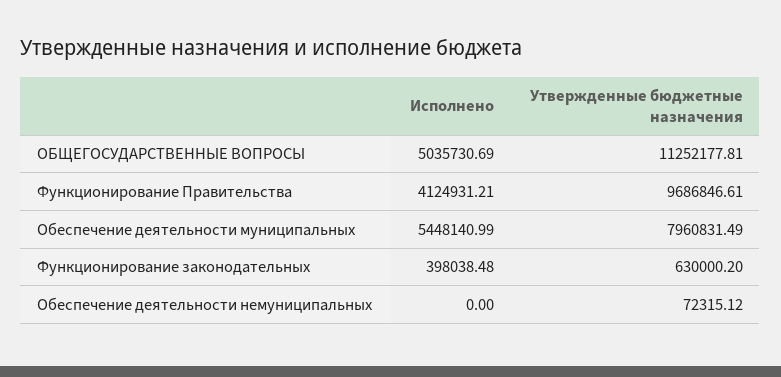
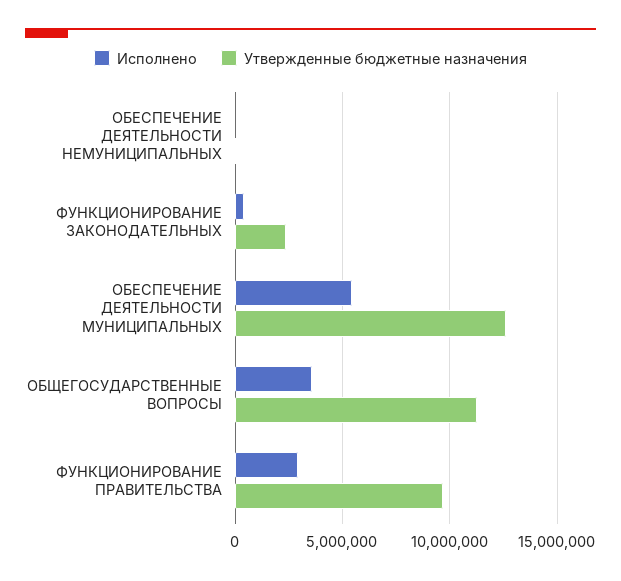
  {
    "Исполнено": {
-     "ОБЩЕГОСУДАРСТВЕННЫЕ ВОПРОСЫ": 5035730.69,
+     "ОБЩЕГОСУДАРСТВЕННЫЕ ВОПРОСЫ": 3500000,
-     "Функционирование Правительства": 4124931.21,
+     "Функционирование Правительства": 3000000,
      "Обеспечение деятельности муниципальных": 5448140.99,
      "Функционирование законодательных": 398038.48,
      "Обеспечение деятельности немуниципальных": 0
    },
    "Утвержденные бюджетные назначения": {
      "ОБЩЕГОСУДАРСТВЕННЫЕ ВОПРОСЫ": 11252177.81,
      "Функционирование Правительства": 9686846.61,
-     "Обеспечение деятельности муниципальных": 7960831.49,
+     "Обеспечение деятельности муниципальных": 12500000,
-     "Функционирование законодательных": 630000.2,
+     "Функционирование законодательных": 2500000,
      "Обеспечение деятельности немуниципальных": 72315.12
    }
  }

